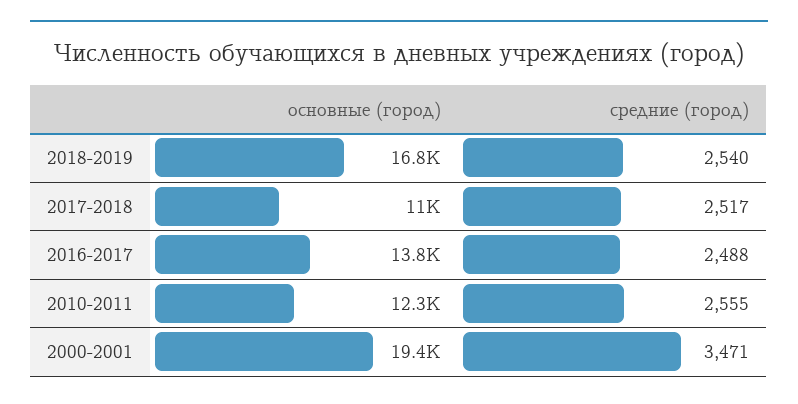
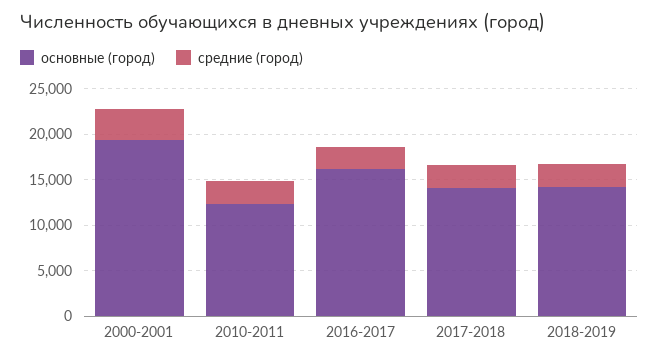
  {
    "основные (город)": {
-     "2018-2019": 16800,
+     "2018-2019": 14000,
-     "2017-2018": 11000,
+     "2017-2018": 14000,
-     "2016-2017": 13800,
+     "2016-2017": 16000,
      "2010-2011": 12300,
      "2000-2001": 19400
    },
    "средние (город)": {
      "2018-2019": 2540,
      "2017-2018": 2517,
      "2016-2017": 2488,
      "2010-2011": 2555,
      "2000-2001": 3471
    }
  }

